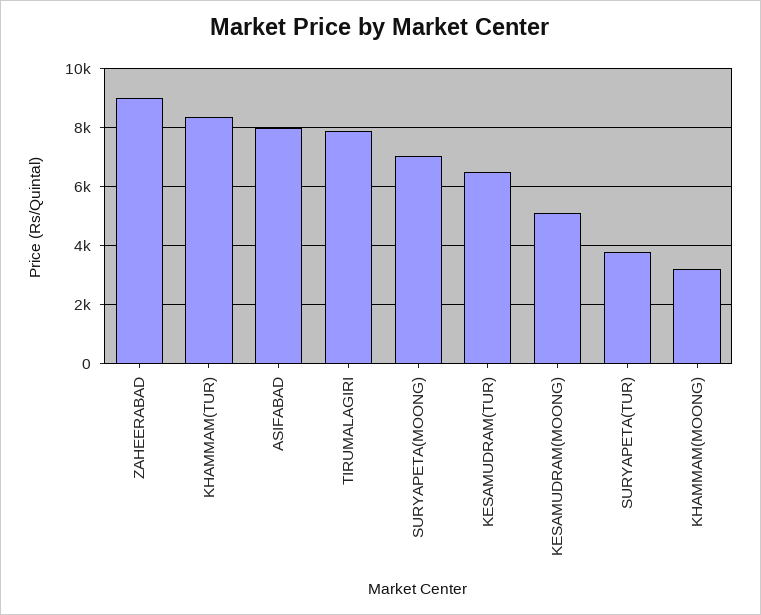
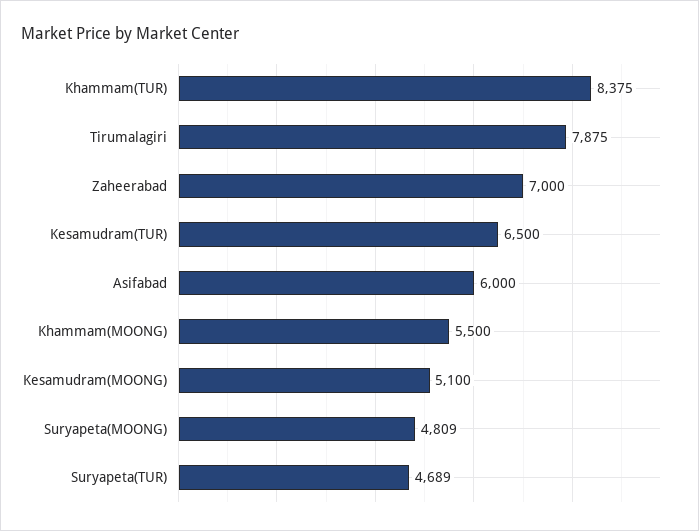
  {
-   "ZAHEERABAD": 9000,
+   "ZAHEERABAD": 7000,
    "KHAMMAM(TUR)": 8375,
-   "ASIFABAD": 8000,
+   "ASIFABAD": 6000,
    "TIRUMALAGIRI": 7875,
-   "SURYAPETA(MOONG)": 7000,
+   "SURYAPETA(MOONG)": 4809,
    "KESAMUDRAM(TUR)": 6500,
    "KESAMUDRAM(MOONG)": 5100,
-   "SURYAPETA(TUR)": 3750,
+   "SURYAPETA(TUR)": 4689,
-   "KHAMMAM(MOONG)": 3250
+   "KHAMMAM(MOONG)": 5500
  }

